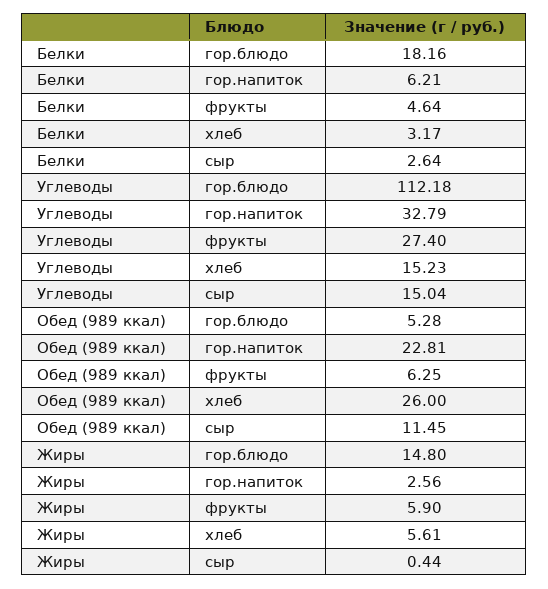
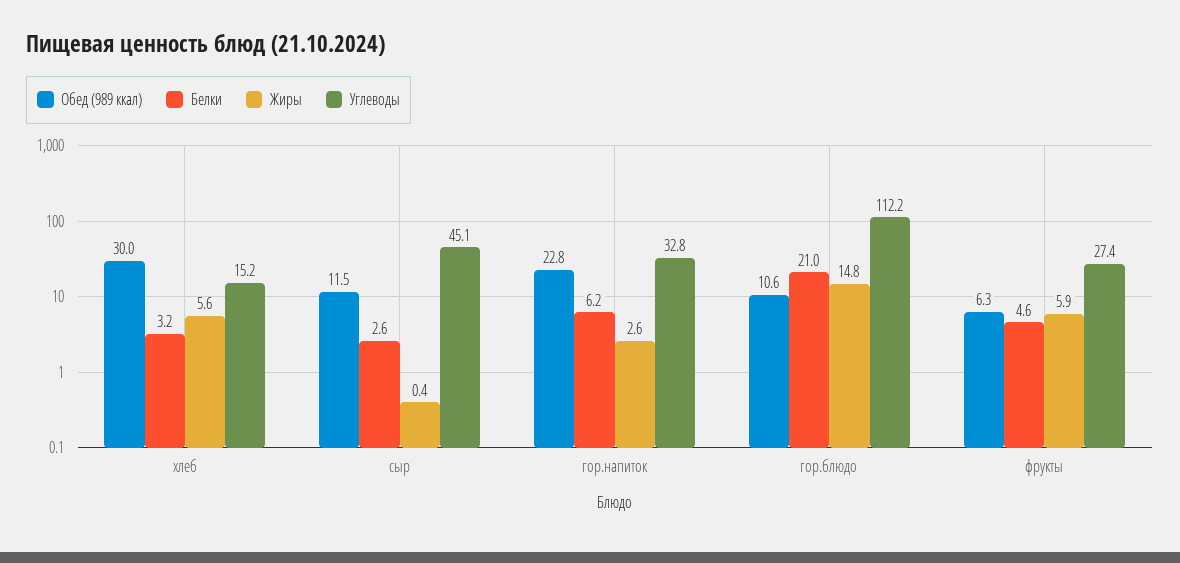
  {
    "Белки": {
-     "гор.блюдо": 18.16,
+     "гор.блюдо": 21,
      "гор.напиток": 6.21,
      "фрукты": 4.64,
      "хлеб": 3.17,
      "сыр": 2.64
    },
    "Углеводы": {
      "гор.блюдо": 112.18,
      "гор.напиток": 32.79,
      "фрукты": 27.4,
      "хлеб": 15.23,
-     "сыр": 15.04
+     "сыр": 45.1
    },
    "Обед (989 ккал)": {
-     "гор.блюдо": 5.28,
+     "гор.блюдо": 10.6,
      "гор.напиток": 22.81,
      "фрукты": 6.25,
-     "хлеб": 26,
+     "хлеб": 30,
      "сыр": 11.45
    },
    "Жиры": {
      "гор.блюдо": 14.8,
      "гор.напиток": 2.56,
      "фрукты": 5.9,
      "хлеб": 5.61,
      "сыр": 0.44
    }
  }

